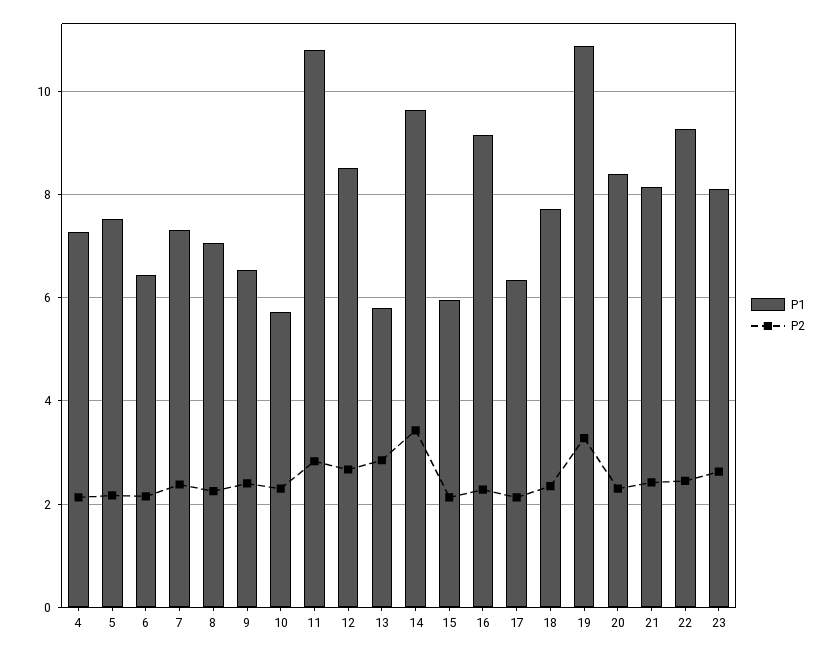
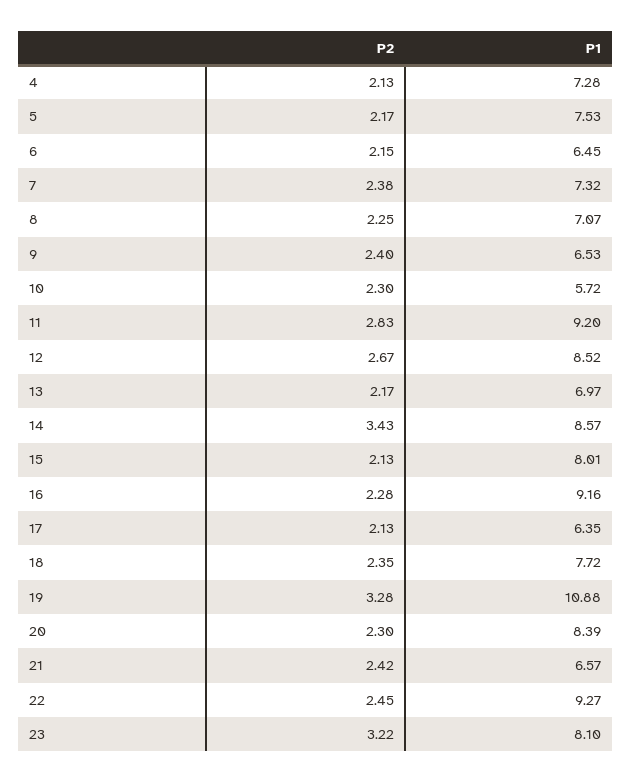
  {
    "P1": {
      "4": 7.28,
      "5": 7.53,
      "6": 6.45,
      "7": 7.32,
      "8": 7.07,
      "9": 6.53,
      "10": 5.72,
-     "11": 10.8,
+     "11": 9.2,
      "12": 8.52,
-     "13": 5.8,
+     "13": 6.97,
-     "14": 9.6,
+     "14": 8.57,
-     "15": 6,
+     "15": 8.01,
      "16": 9.16,
      "17": 6.35,
      "18": 7.72,
      "19": 10.88,
      "20": 8.39,
-     "21": 8.2,
+     "21": 6.57,
      "22": 9.27,
      "23": 8.1
    },
    "P2": {
      "4": 2.13,
      "5": 2.17,
      "6": 2.15,
      "7": 2.38,
      "8": 2.25,
      "9": 2.4,
      "10": 2.3,
      "11": 2.83,
      "12": 2.67,
-     "13": 2.8,
+     "13": 2.17,
      "14": 3.43,
      "15": 2.13,
      "16": 2.28,
      "17": 2.13,
      "18": 2.35,
      "19": 3.28,
      "20": 2.3,
      "21": 2.42,
      "22": 2.45,
-     "23": 2.6
+     "23": 3.22
    }
  }

